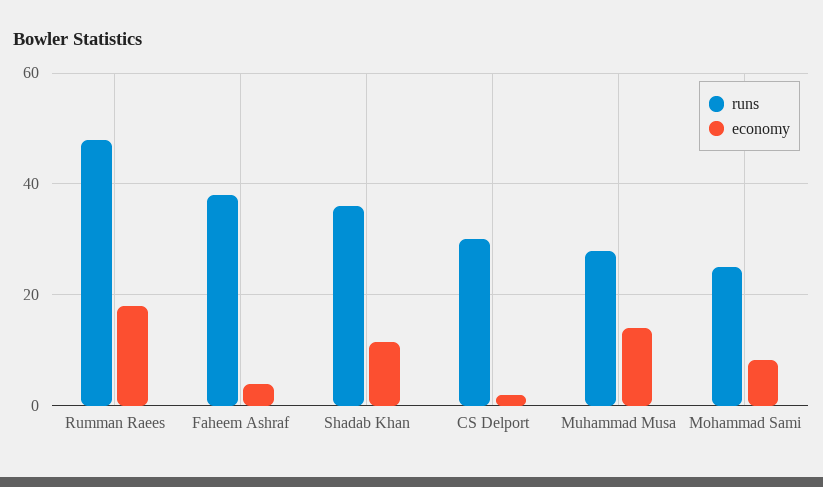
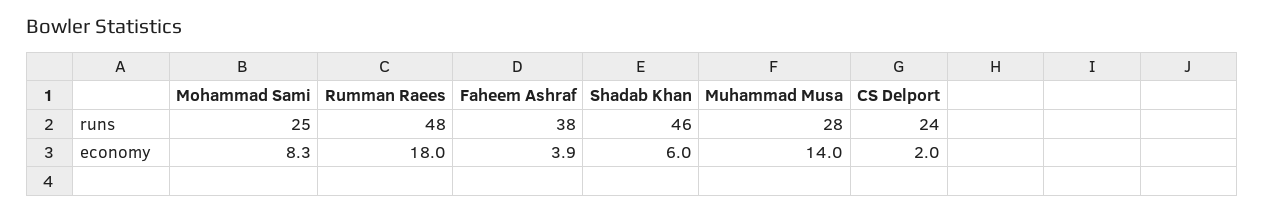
  {
    "runs": {
      "Rumman Raees": 48,
      "Faheem Ashraf": 38,
-     "Shadab Khan": 36,
+     "Shadab Khan": 46,
-     "CS Delport": 30,
+     "CS Delport": 24,
      "Muhammad Musa": 28,
      "Mohammad Sami": 25
    },
    "economy": {
      "Rumman Raees": 18,
      "Faheem Ashraf": 3.9,
-     "Shadab Khan": 12,
+     "Shadab Khan": 6,
      "CS Delport": 2,
      "Muhammad Musa": 14,
      "Mohammad Sami": 8.3
    }
  }

